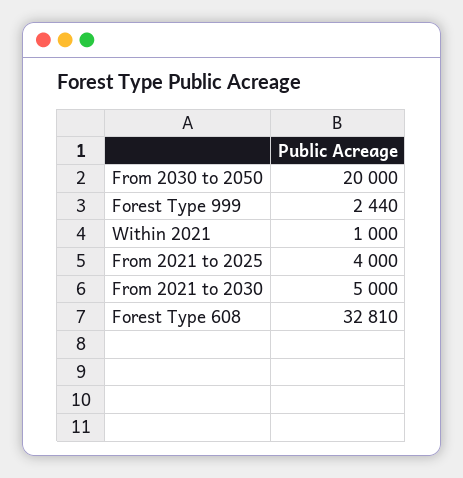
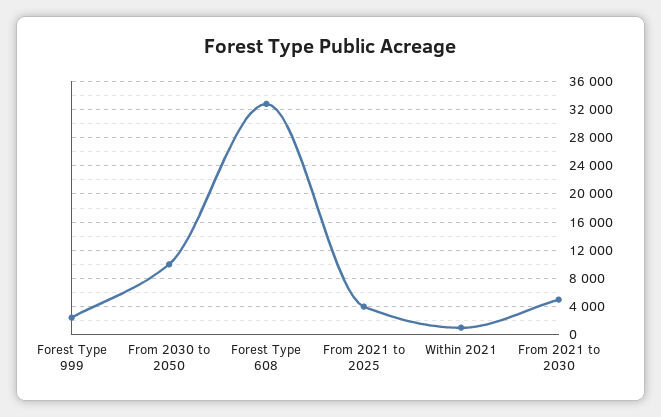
  {
-   "From 2030 to 2050": 20000,
+   "From 2030 to 2050": 10000,
    "Forest Type 999": 2440,
    "Within 2021": 1000,
    "From 2021 to 2025": 4000,
    "From 2021 to 2030": 5000,
    "Forest Type 608": 32810
  }

